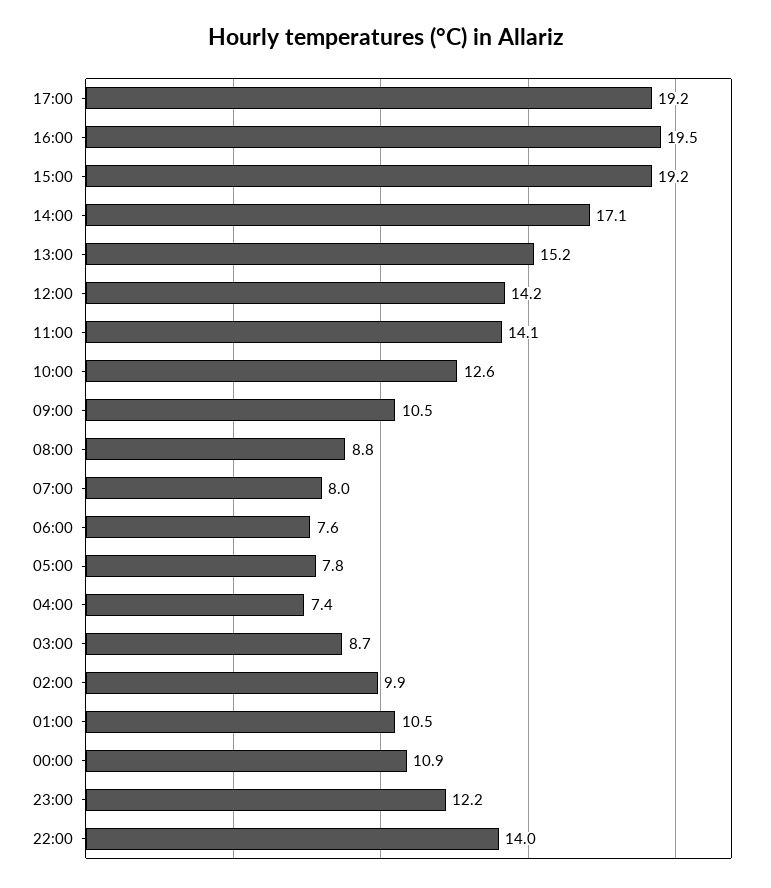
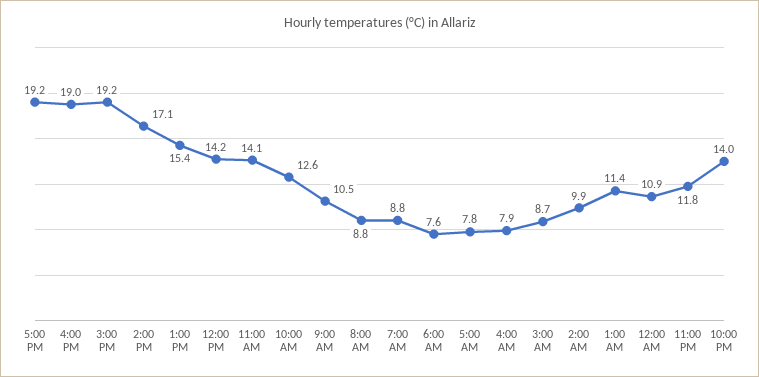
  {
    "17:00": 19.2,
-   "16:00": 19.5,
+   "16:00": 19,
    "15:00": 19.2,
    "14:00": 17.1,
-   "13:00": 15.2,
+   "13:00": 15.4,
    "12:00": 14.2,
    "11:00": 14.1,
    "10:00": 12.6,
    "09:00": 10.5,
    "08:00": 8.8,
-   "07:00": 8,
+   "07:00": 8.8,
    "06:00": 7.6,
    "05:00": 7.8,
-   "04:00": 7.4,
+   "04:00": 7.9,
    "03:00": 8.7,
    "02:00": 9.9,
-   "01:00": 10.5,
+   "01:00": 11.4,
    "00:00": 10.9,
-   "23:00": 12.2,
+   "23:00": 11.8,
    "22:00": 14
  }

